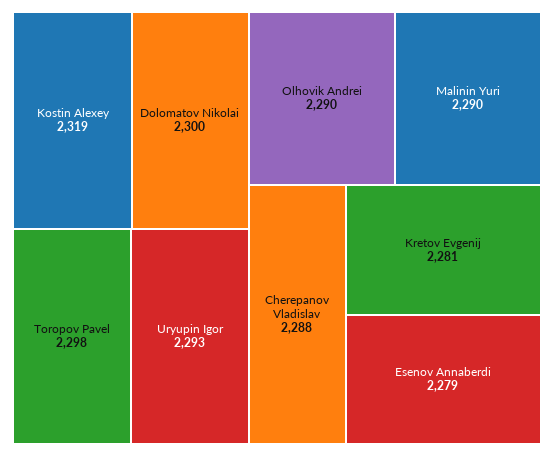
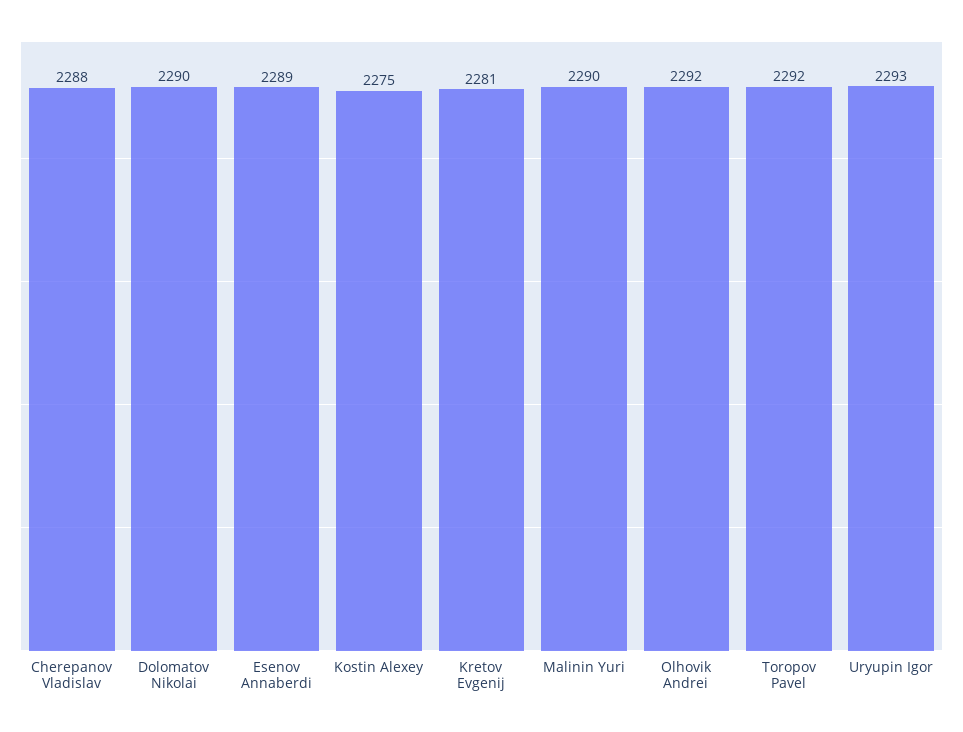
  {
-   "Kostin Alexey": 2319,
+   "Kostin Alexey": 2275,
-   "Dolomatov Nikolai": 2300,
+   "Dolomatov Nikolai": 2290,
-   "Toropov Pavel": 2298,
+   "Toropov Pavel": 2292,
    "Uryupin Igor": 2293,
-   "Olhovik Andrei": 2290,
+   "Olhovik Andrei": 2292,
    "Malinin Yuri": 2290,
    "Cherepanov Vladislav": 2288,
    "Kretov Evgenij": 2281,
-   "Esenov Annaberdi": 2279
+   "Esenov Annaberdi": 2289
  }

